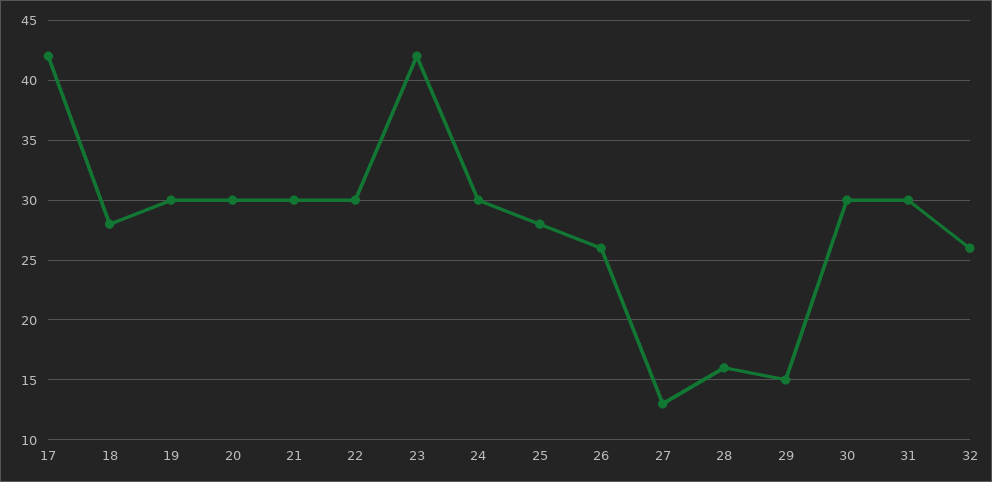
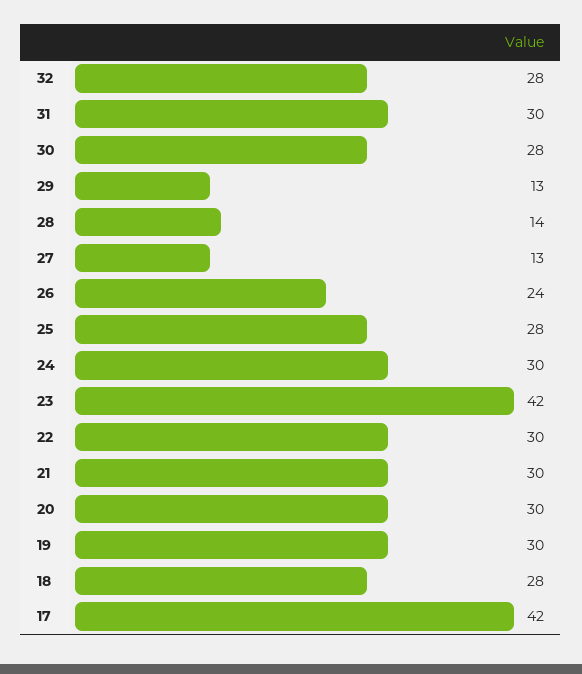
  {
    "17": 42,
    "18": 28,
    "19": 30,
    "20": 30,
    "21": 30,
    "22": 30,
    "23": 42,
    "24": 30,
    "25": 28,
-   "26": 26,
+   "26": 24,
    "27": 13,
-   "28": 16,
+   "28": 14,
-   "29": 15,
+   "29": 13,
-   "30": 30,
+   "30": 28,
    "31": 30,
-   "32": 26
+   "32": 28
  }

